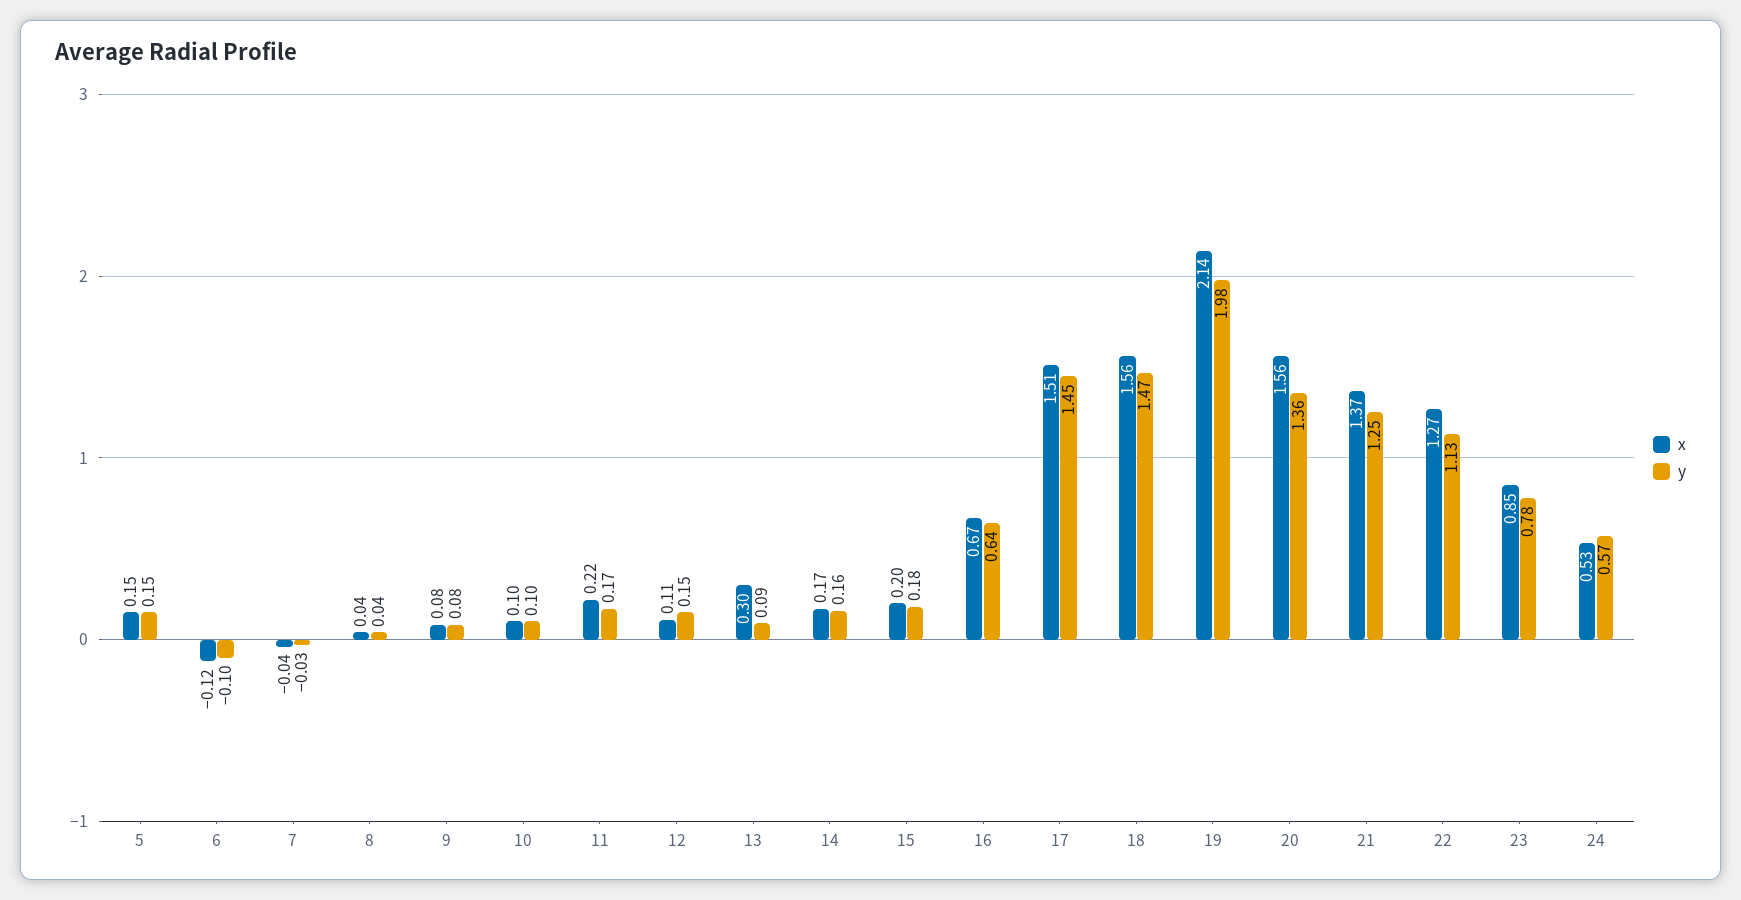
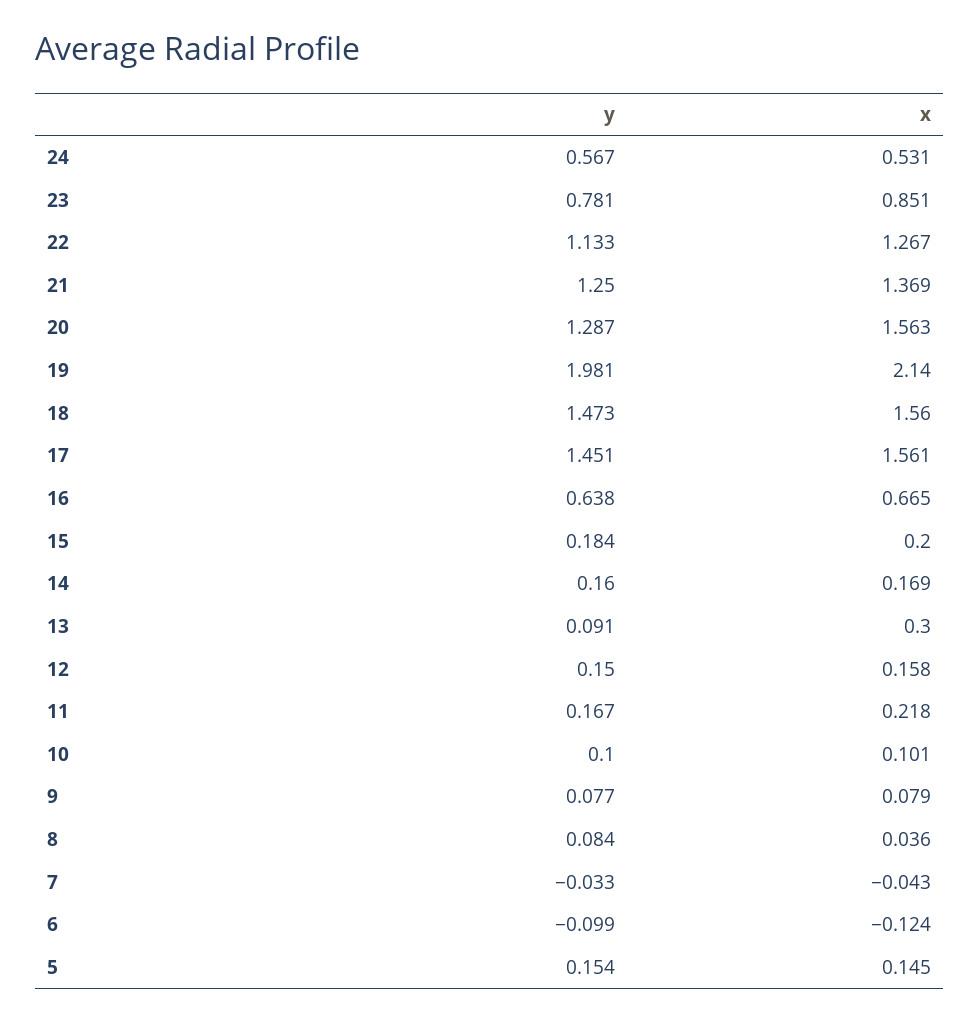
  {
    "x": {
      "5": 0.145,
      "6": -0.124,
      "7": -0.043,
      "8": 0.036,
      "9": 0.079,
      "10": 0.101,
      "11": 0.218,
-     "12": 0.11,
+     "12": 0.158,
      "13": 0.3,
      "14": 0.169,
      "15": 0.2,
      "16": 0.665,
-     "17": 1.51,
+     "17": 1.561,
      "18": 1.56,
      "19": 2.14,
      "20": 1.563,
      "21": 1.369,
      "22": 1.267,
      "23": 0.851,
      "24": 0.531
    },
    "y": {
      "5": 0.154,
      "6": -0.099,
      "7": -0.033,
-     "8": 0.04,
+     "8": 0.084,
      "9": 0.077,
      "10": 0.1,
      "11": 0.167,
      "12": 0.15,
      "13": 0.091,
      "14": 0.16,
      "15": 0.184,
      "16": 0.638,
      "17": 1.451,
      "18": 1.473,
      "19": 1.981,
-     "20": 1.36,
+     "20": 1.287,
      "21": 1.25,
      "22": 1.133,
      "23": 0.781,
      "24": 0.567
    }
  }

